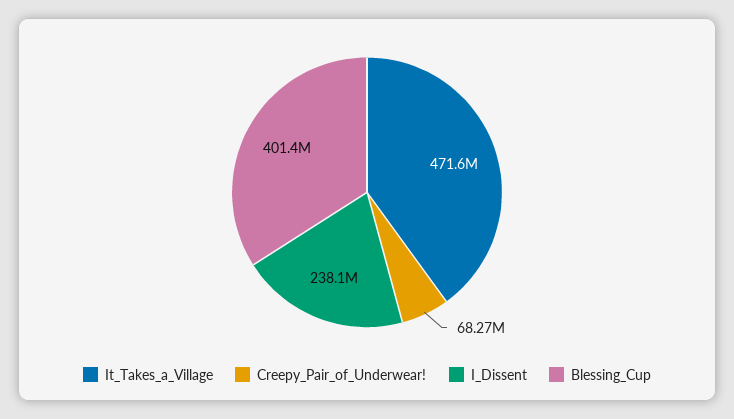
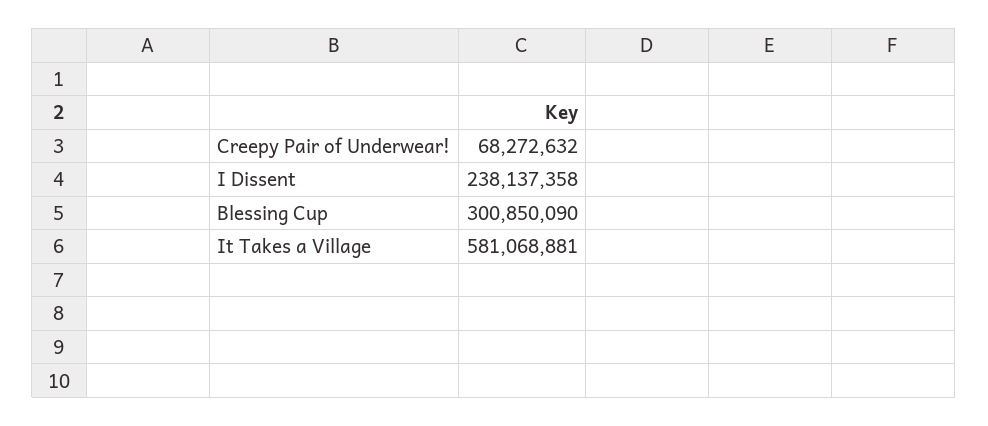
  {
-   "It_Takes_a_Village": 471600000,
+   "It_Takes_a_Village": 581068881,
    "Creepy_Pair_of_Underwear!": 68272632,
    "I_Dissent": 238137358,
-   "Blessing_Cup": 401400000
+   "Blessing_Cup": 300850090
  }

